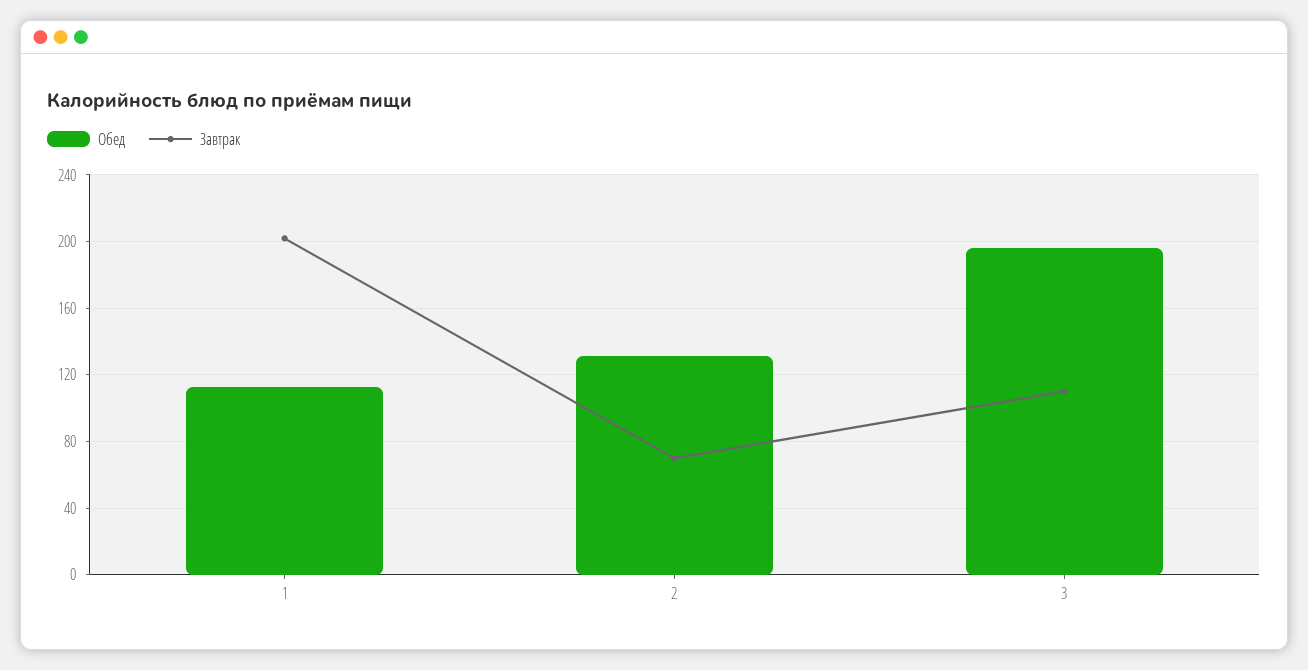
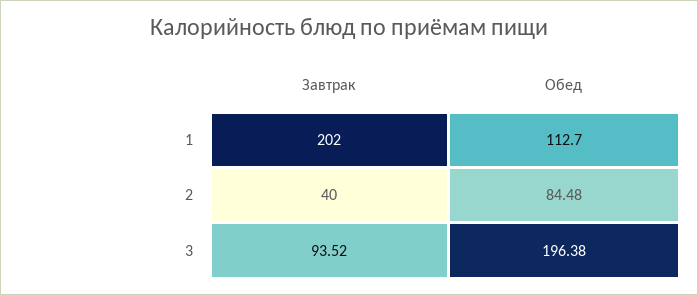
  {
    "Обед": {
      "1": 112.7,
-     "2": 130,
+     "2": 84.48,
      "3": 196.38
    },
    "Завтрак": {
      "1": 202,
-     "2": 70,
+     "2": 40,
-     "3": 110
+     "3": 93.52
    }
  }

